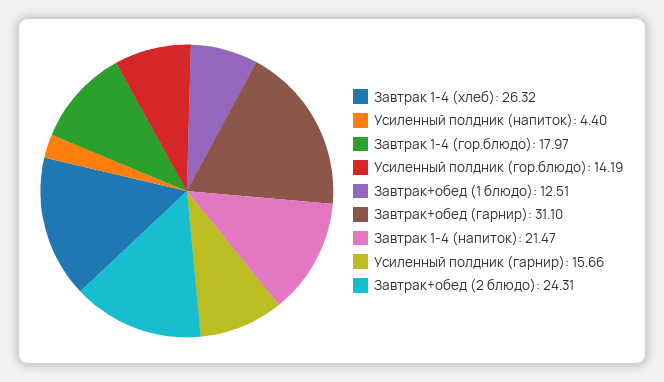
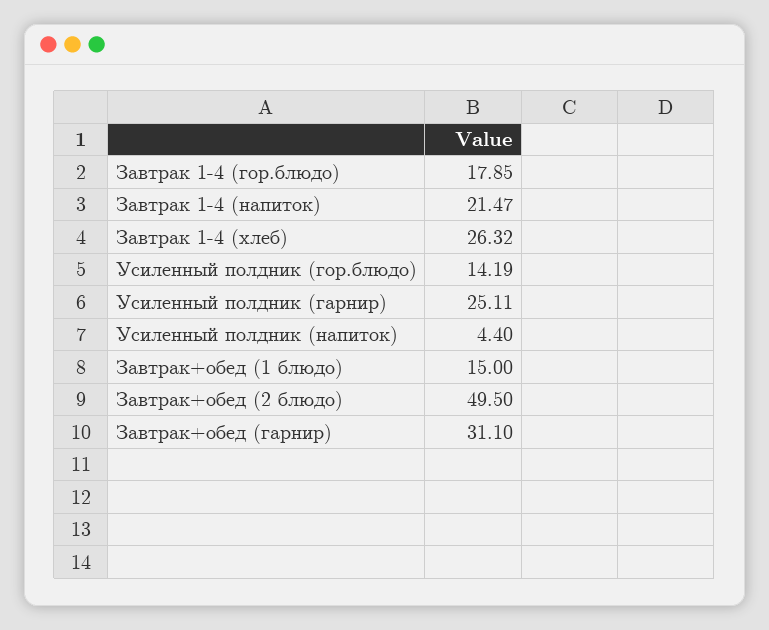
  {
    "Завтрак 1-4 (хлеб)": 26.32,
    "Усиленный полдник (напиток)": 4.4,
-   "Завтрак 1-4 (гор.блюдо)": 17.97,
+   "Завтрак 1-4 (гор.блюдо)": 17.85,
    "Усиленный полдник (гор.блюдо)": 14.19,
-   "Завтрак+обед (1 блюдо)": 12.51,
+   "Завтрак+обед (1 блюдо)": 15,
    "Завтрак+обед (гарнир)": 31.1,
    "Завтрак 1-4 (напиток)": 21.47,
-   "Усиленный полдник (гарнир)": 15.66,
+   "Усиленный полдник (гарнир)": 25.11,
-   "Завтрак+обед (2 блюдо)": 24.31
+   "Завтрак+обед (2 блюдо)": 49.5
  }

